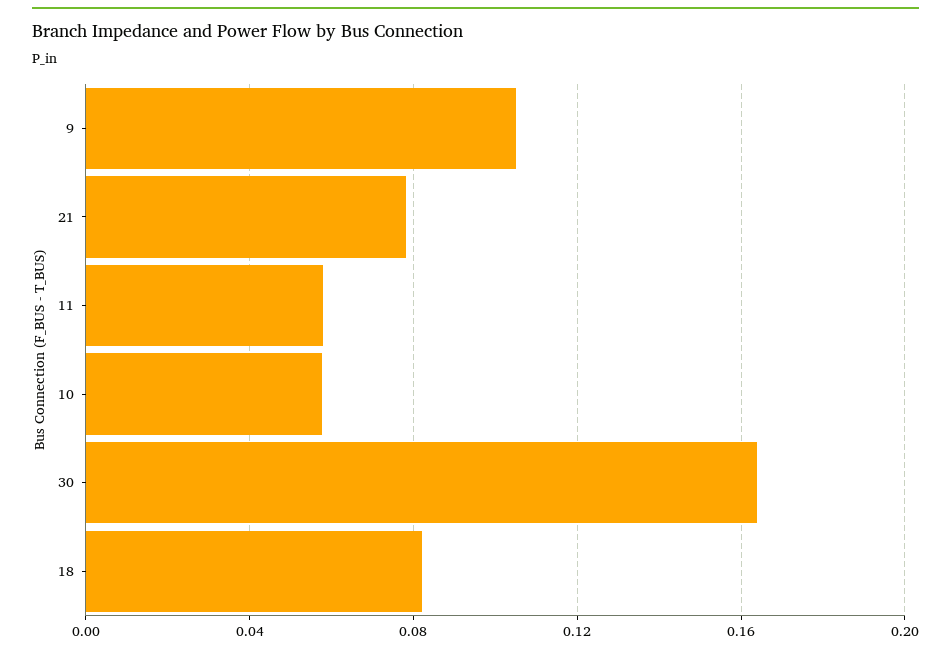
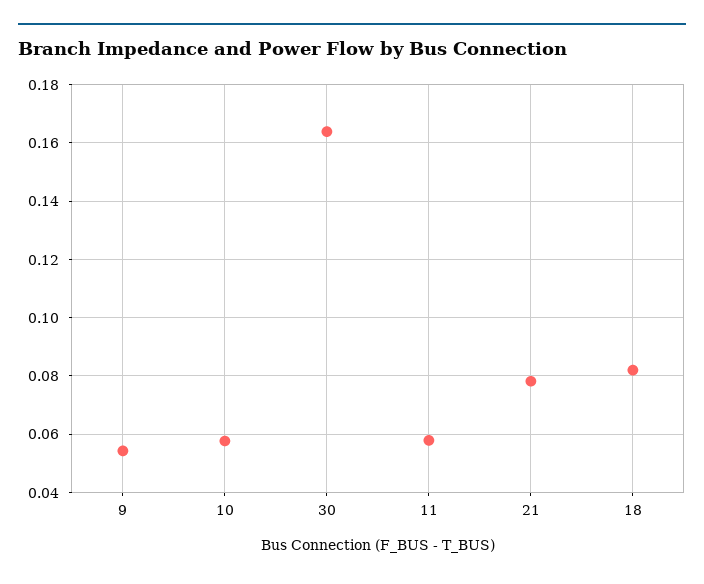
  {
-   "9": 0.105,
+   "9": 0.055,
    "21": 0.0775,
    "11": 0.0575,
    "10": 0.0575,
    "30": 0.165,
    "18": 0.0825
  }

